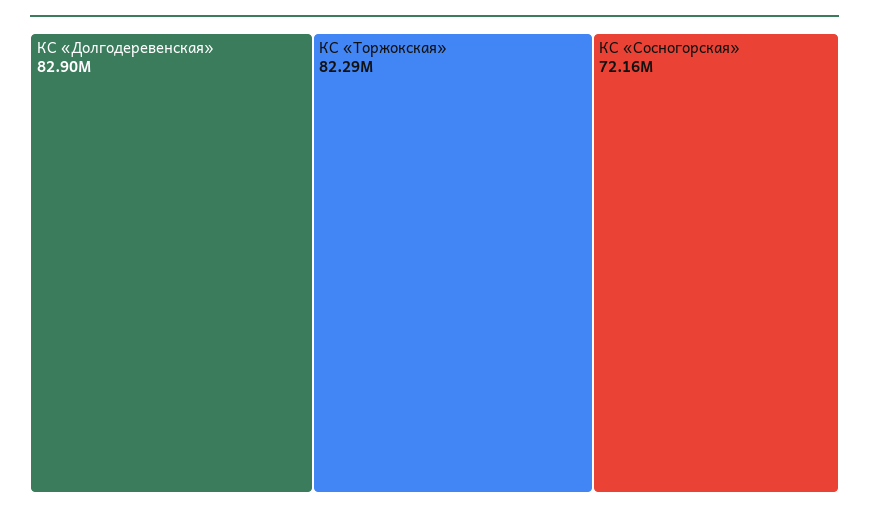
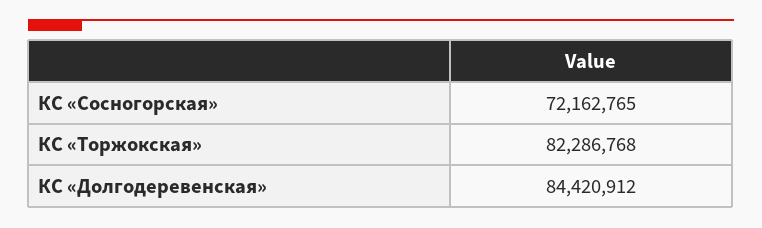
  {
-   "КС «Долгодеревенская»": 82900000,
+   "КС «Долгодеревенская»": 84420912,
    "КС «Торжокская»": 82286768,
    "КС «Сосногорская»": 72162765
  }

